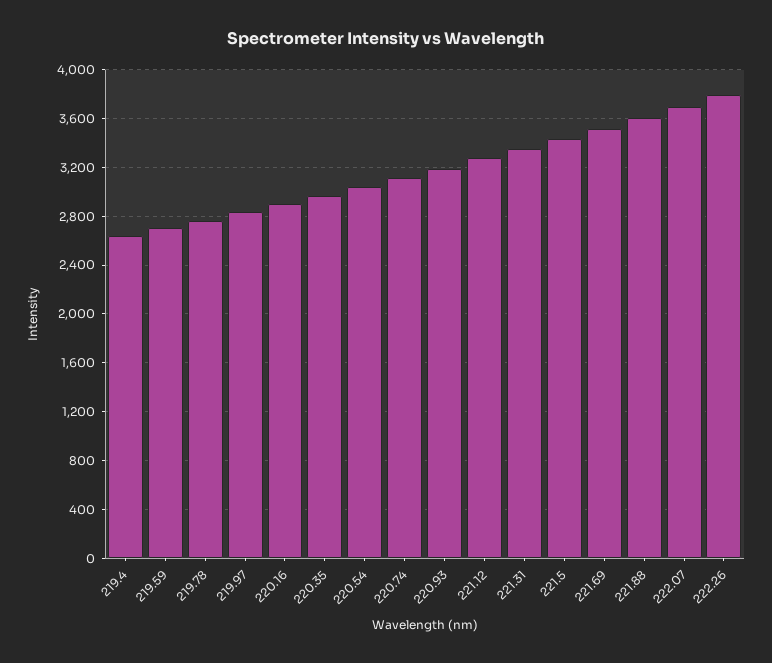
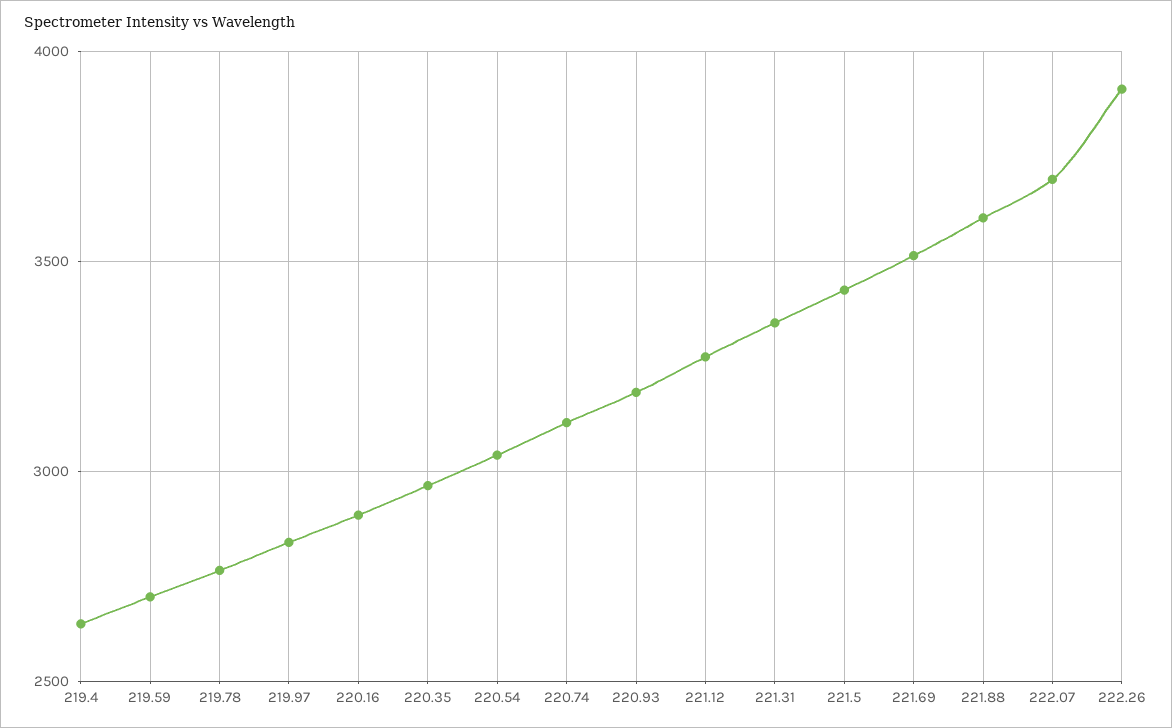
  {
    "219.4": 2650,
    "219.59": 2700,
    "219.78": 2750,
    "219.97": 2850,
    "220.16": 2900,
    "220.35": 2950,
    "220.54": 3050,
    "220.74": 3100,
    "220.93": 3200,
    "221.12": 3250,
    "221.31": 3350,
    "221.5": 3450,
    "221.69": 3500,
    "221.88": 3600,
    "222.07": 3700,
-   "222.26": 3800
+   "222.26": 3900
  }

